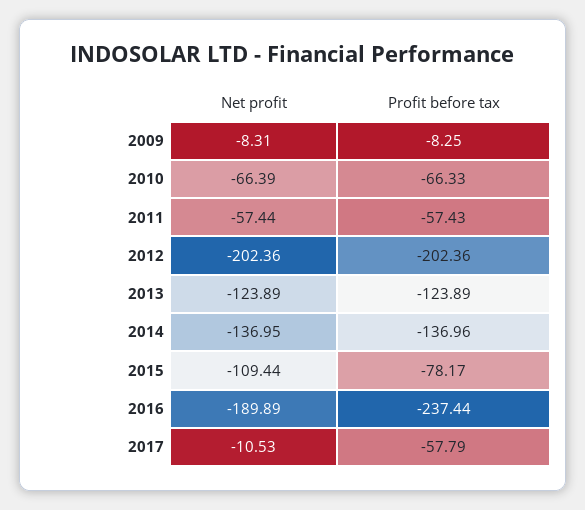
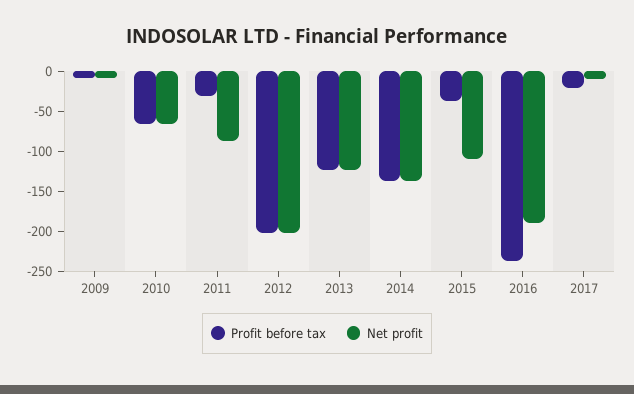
  {
    "Net profit": {
      "2009": -8.31,
      "2010": -66.39,
-     "2011": -57.44,
+     "2011": -90,
      "2012": -202.36,
      "2013": -123.89,
      "2014": -136.95,
      "2015": -109.44,
      "2016": -189.89,
      "2017": -10.53
    },
    "Profit before tax": {
      "2009": -8.25,
      "2010": -66.33,
-     "2011": -57.43,
+     "2011": -30,
      "2012": -202.36,
      "2013": -123.89,
      "2014": -136.96,
-     "2015": -78.17,
+     "2015": -40,
      "2016": -237.44,
-     "2017": -57.79
+     "2017": -20
    }
  }

